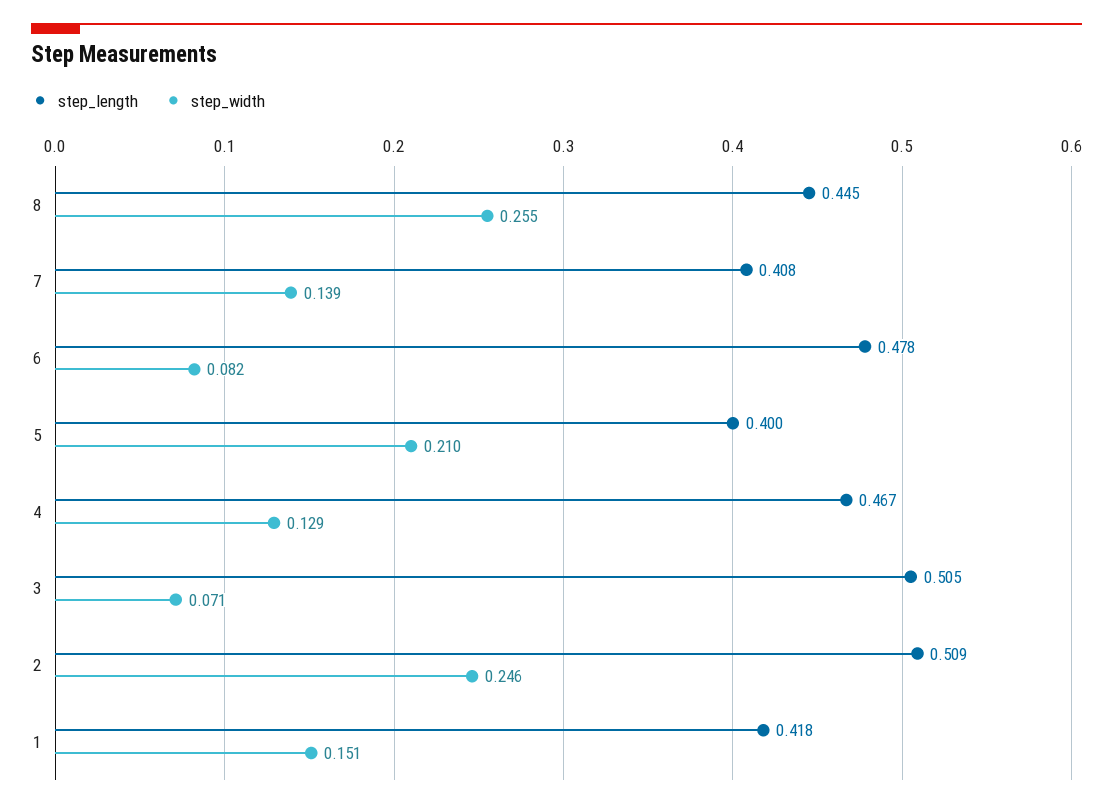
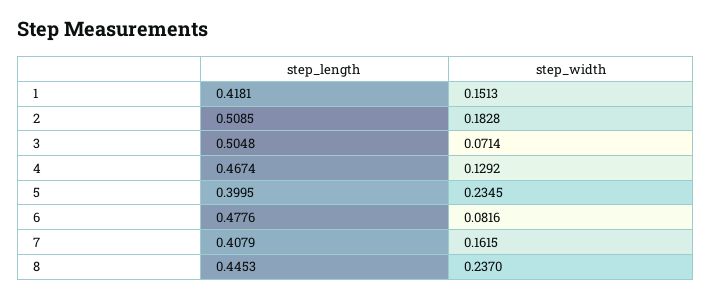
  {
    "step_length": {
      "8": 0.4453,
      "7": 0.4079,
      "6": 0.4776,
      "5": 0.3995,
      "4": 0.4674,
      "3": 0.5048,
      "2": 0.5085,
      "1": 0.4181
    },
    "step_width": {
-     "8": 0.255,
+     "8": 0.237,
-     "7": 0.139,
+     "7": 0.1615,
      "6": 0.0816,
-     "5": 0.21,
+     "5": 0.2345,
      "4": 0.1292,
      "3": 0.0714,
-     "2": 0.246,
+     "2": 0.1828,
      "1": 0.1513
    }
  }

